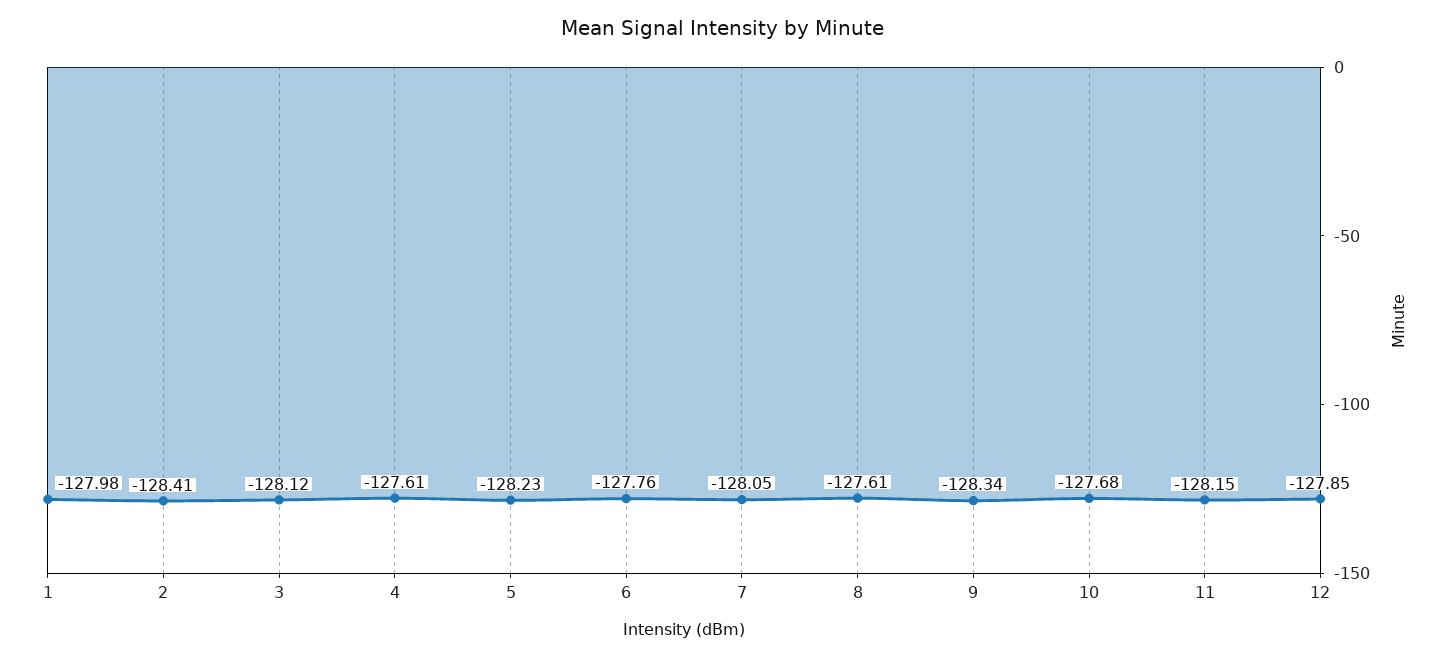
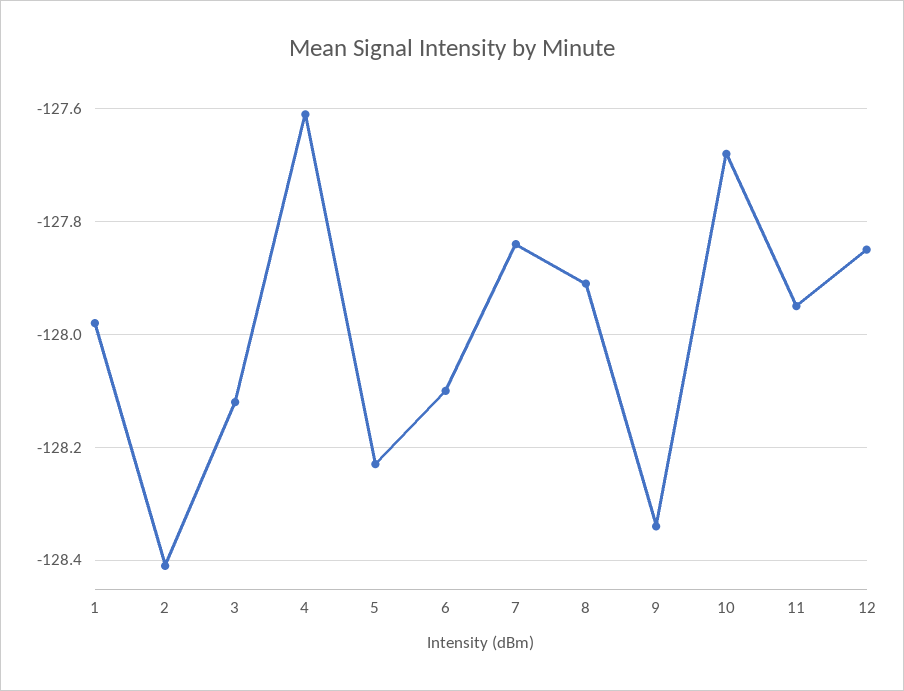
  {
    "1": -127.98,
    "2": -128.41,
    "3": -128.12,
    "4": -127.61,
    "5": -128.23,
-   "6": -127.76,
+   "6": -128.1,
-   "7": -128.05,
+   "7": -127.85,
-   "8": -127.61,
+   "8": -127.9,
    "9": -128.34,
    "10": -127.68,
-   "11": -128.15,
+   "11": -127.95,
    "12": -127.85
  }

